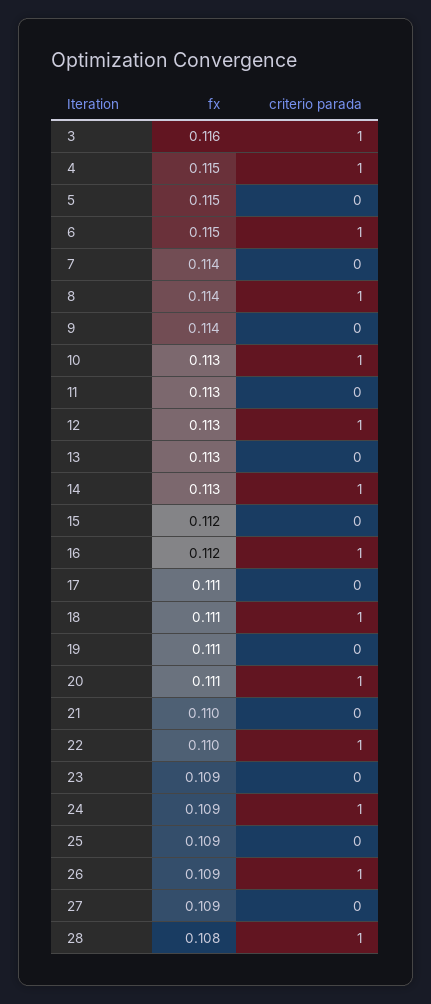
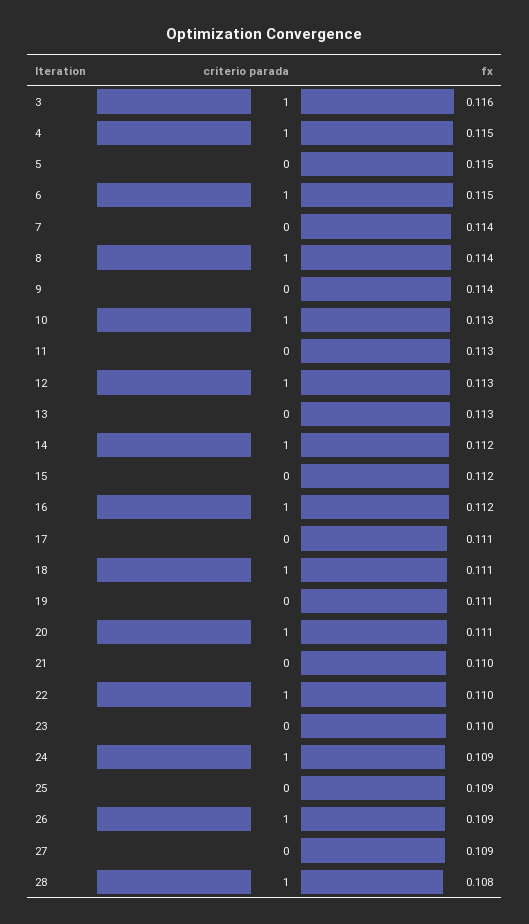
  {
    "fx": {
      "3": 0.116,
      "4": 0.115,
      "5": 0.115,
      "6": 0.115,
      "7": 0.114,
      "8": 0.114,
      "9": 0.114,
      "10": 0.113,
      "11": 0.113,
      "12": 0.113,
      "13": 0.113,
-     "14": 0.113,
+     "14": 0.112,
      "15": 0.112,
      "16": 0.112,
      "17": 0.111,
      "18": 0.111,
      "19": 0.111,
      "20": 0.111,
      "21": 0.11,
      "22": 0.11,
-     "23": 0.109,
+     "23": 0.11,
      "24": 0.109,
      "25": 0.109,
      "26": 0.109,
      "27": 0.109,
      "28": 0.108
    },
    "criterio parada": {
      "3": 1,
      "4": 1,
      "5": 0,
      "6": 1,
      "7": 0,
      "8": 1,
      "9": 0,
      "10": 1,
      "11": 0,
      "12": 1,
      "13": 0,
      "14": 1,
      "15": 0,
      "16": 1,
      "17": 0,
      "18": 1,
      "19": 0,
      "20": 1,
      "21": 0,
      "22": 1,
      "23": 0,
      "24": 1,
      "25": 0,
      "26": 1,
      "27": 0,
      "28": 1
    }
  }

